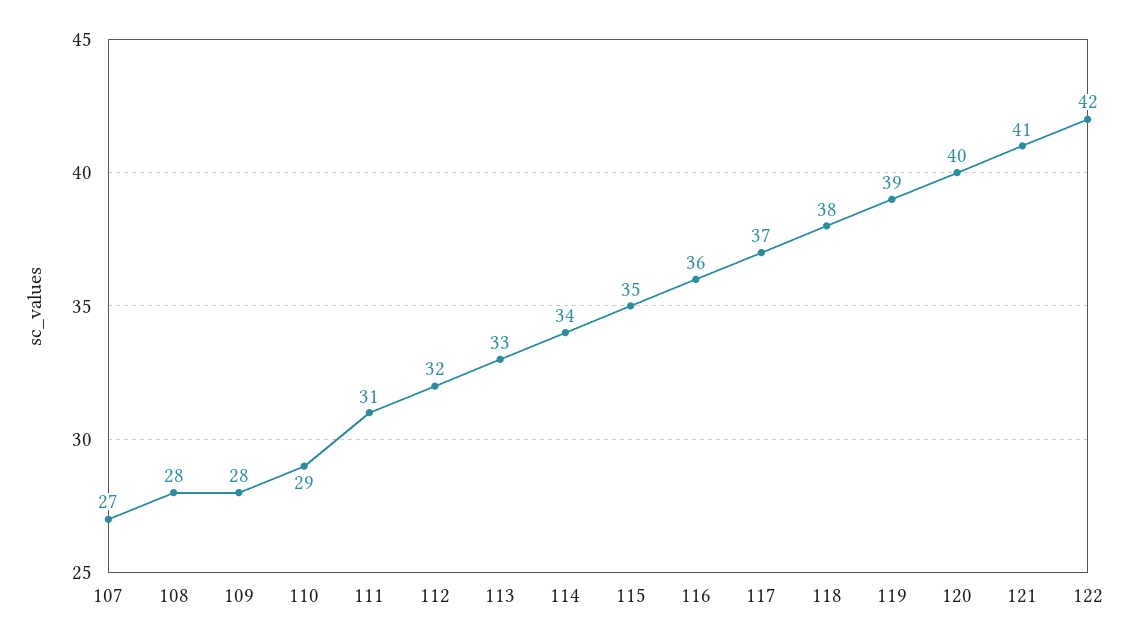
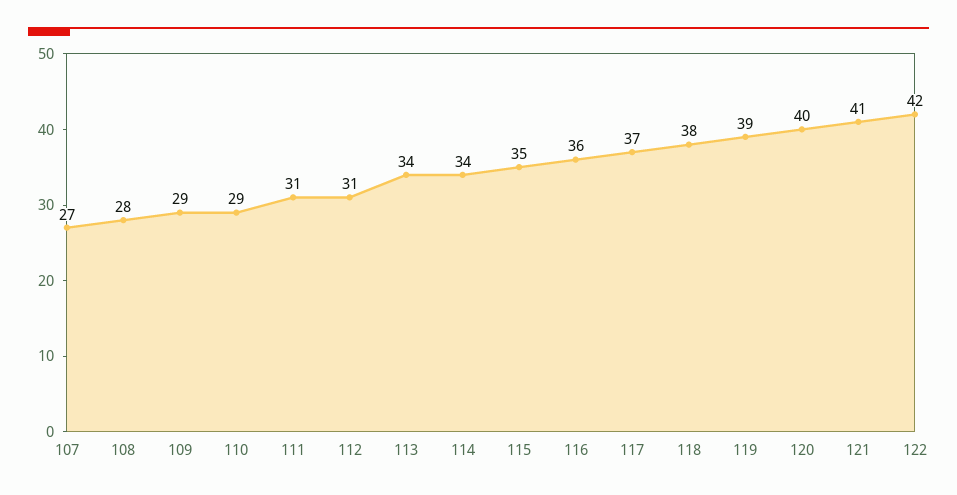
  {
    "107": 27,
    "108": 28,
-   "109": 28,
+   "109": 29,
    "110": 29,
    "111": 31,
-   "112": 32,
+   "112": 31,
-   "113": 33,
+   "113": 34,
    "114": 34,
    "115": 35,
    "116": 36,
    "117": 37,
    "118": 38,
    "119": 39,
    "120": 40,
    "121": 41,
    "122": 42
  }

